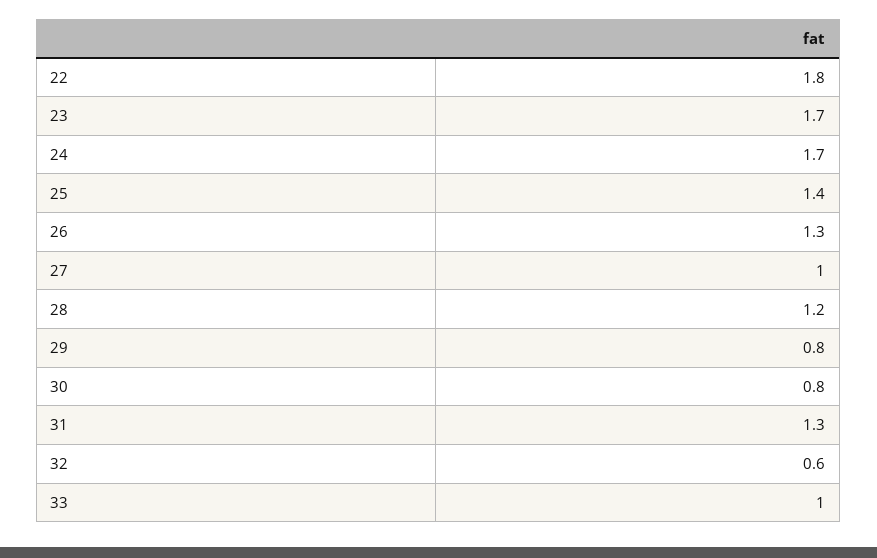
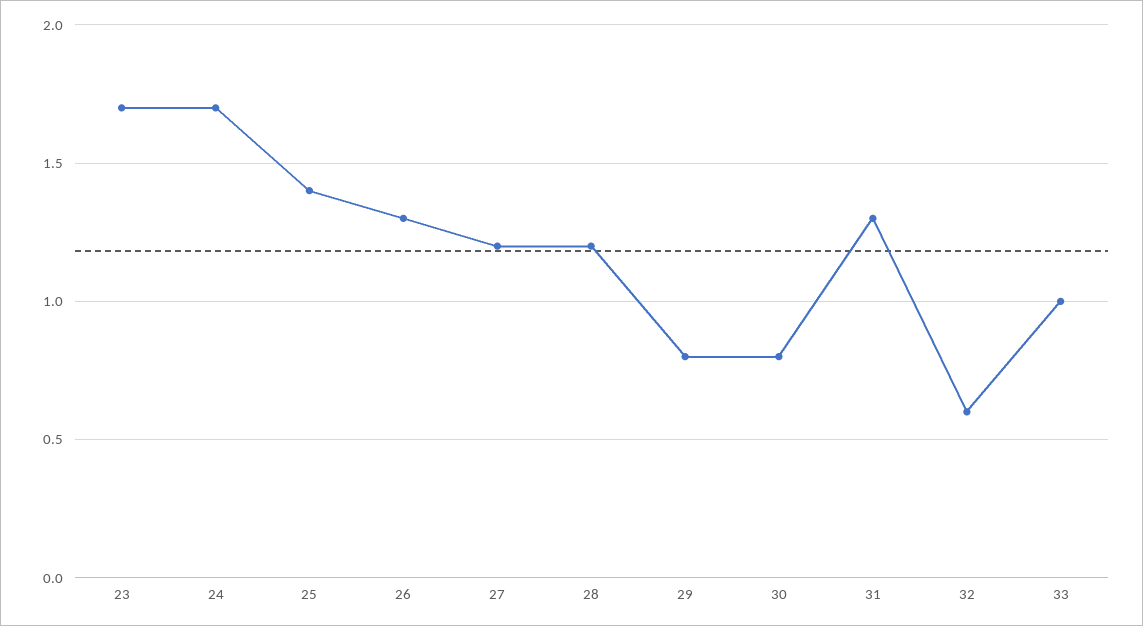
  {
-   "22": 1.8,
    "23": 1.7,
    "24": 1.7,
    "25": 1.4,
    "26": 1.3,
-   "27": 1,
+   "27": 1.2,
    "28": 1.2,
    "29": 0.8,
    "30": 0.8,
    "31": 1.3,
    "32": 0.6,
    "33": 1
  }

